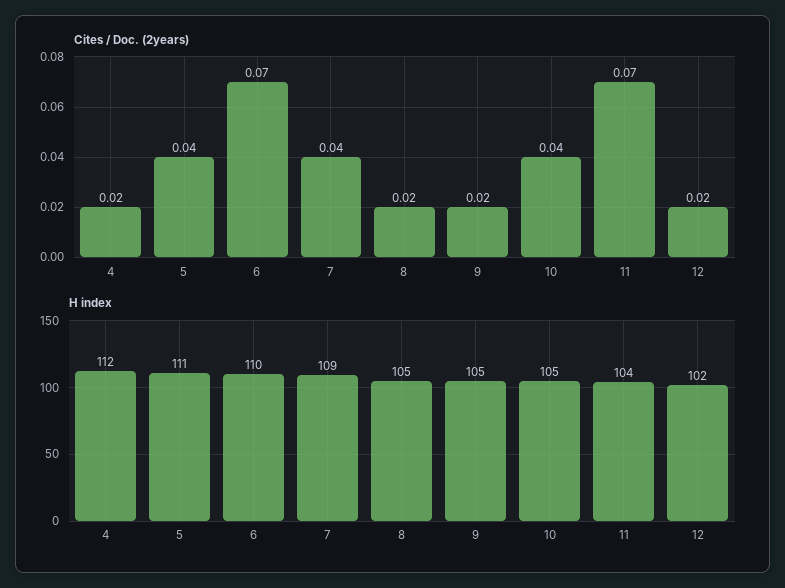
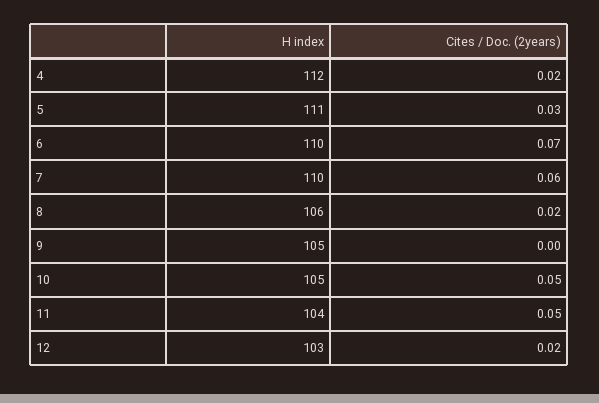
  {
    "Cites / Doc. (2years)": {
      "4": 0.02,
-     "5": 0.04,
+     "5": 0.03,
      "6": 0.07,
-     "7": 0.04,
+     "7": 0.06,
      "8": 0.02,
-     "9": 0.02,
+     "9": 0,
-     "10": 0.04,
+     "10": 0.05,
-     "11": 0.07,
+     "11": 0.05,
      "12": 0.02
    },
    "H index": {
      "4": 112,
      "5": 111,
      "6": 110,
-     "7": 109,
+     "7": 110,
-     "8": 105,
+     "8": 106,
      "9": 105,
      "10": 105,
      "11": 104,
-     "12": 102
+     "12": 103
    }
  }

